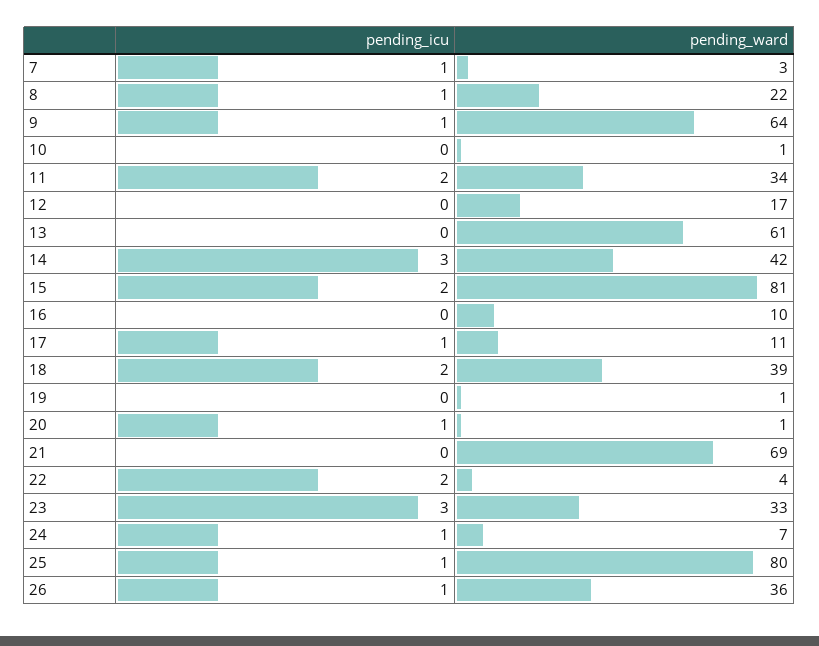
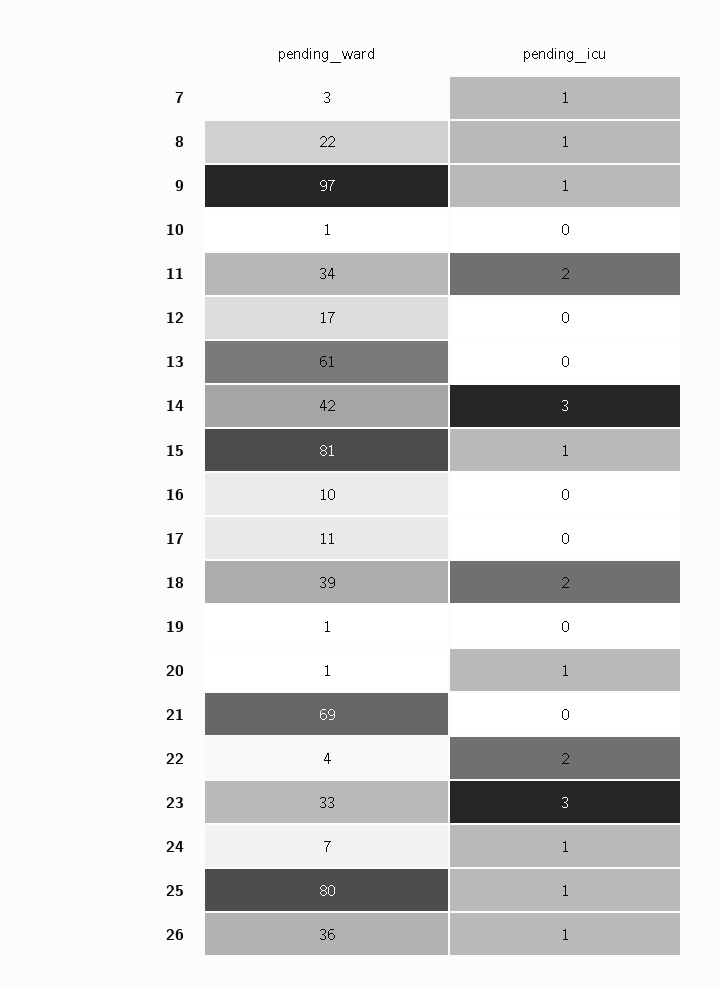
  {
    "pending_icu": {
      "7": 1,
      "8": 1,
      "9": 1,
      "10": 0,
      "11": 2,
      "12": 0,
      "13": 0,
      "14": 3,
-     "15": 2,
+     "15": 1,
      "16": 0,
-     "17": 1,
+     "17": 0,
      "18": 2,
      "19": 0,
      "20": 1,
      "21": 0,
      "22": 2,
      "23": 3,
      "24": 1,
      "25": 1,
      "26": 1
    },
    "pending_ward": {
      "7": 3,
      "8": 22,
-     "9": 64,
+     "9": 97,
      "10": 1,
      "11": 34,
      "12": 17,
      "13": 61,
      "14": 42,
      "15": 81,
      "16": 10,
      "17": 11,
      "18": 39,
      "19": 1,
      "20": 1,
      "21": 69,
      "22": 4,
      "23": 33,
      "24": 7,
      "25": 80,
      "26": 36
    }
  }

